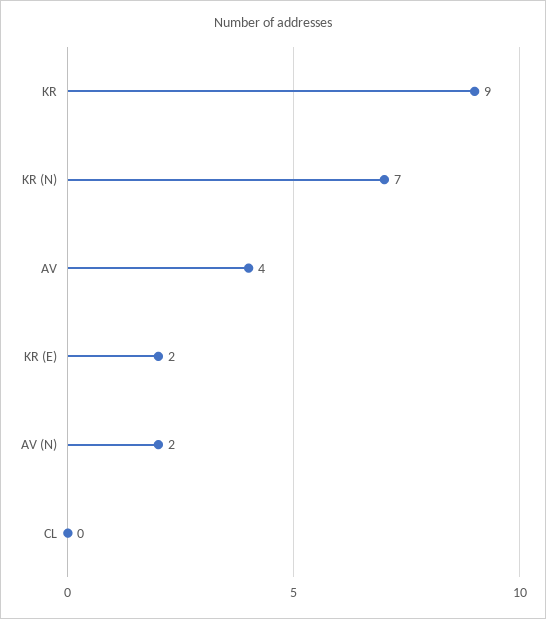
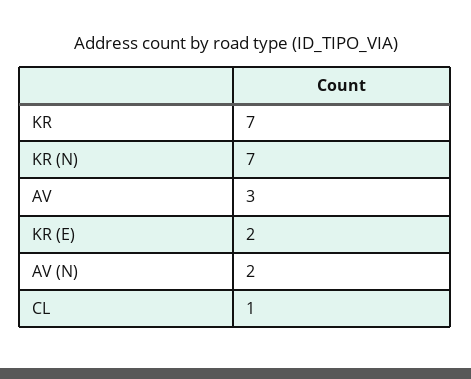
  {
-   "KR": 9,
+   "KR": 7,
    "KR (N)": 7,
-   "AV": 4,
+   "AV": 3,
    "KR (E)": 2,
    "AV (N)": 2,
-   "CL": 0
+   "CL": 1
  }

